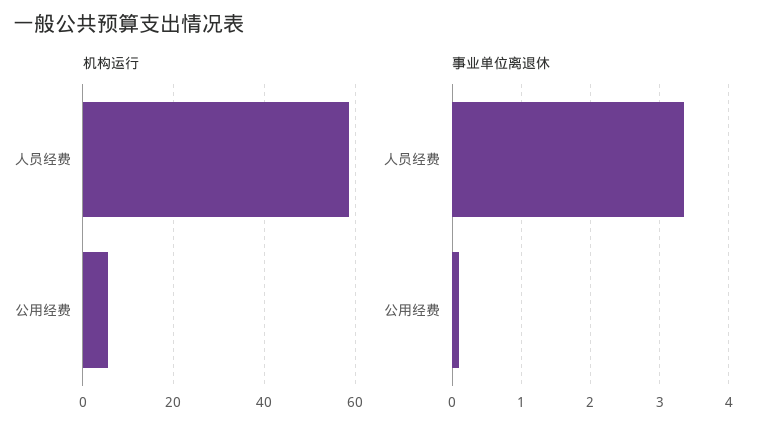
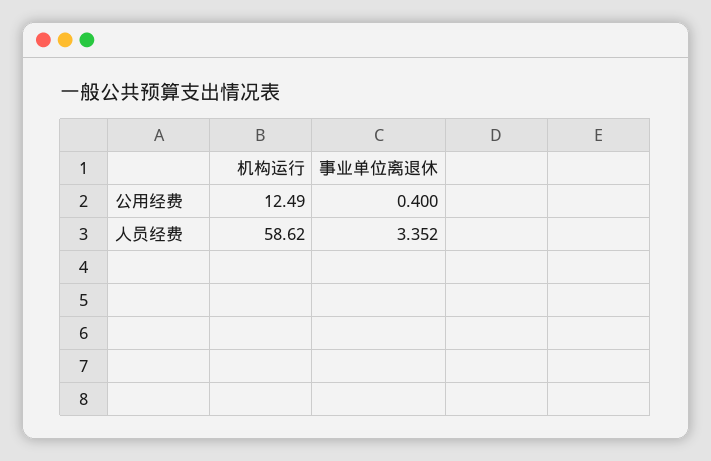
  {
    "机构运行": {
      "人员经费": 58.62,
-     "公用经费": 6
+     "公用经费": 12.49
    },
    "事业单位离退休": {
      "人员经费": 3.352,
-     "公用经费": 0.1
+     "公用经费": 0.4
    }
  }

